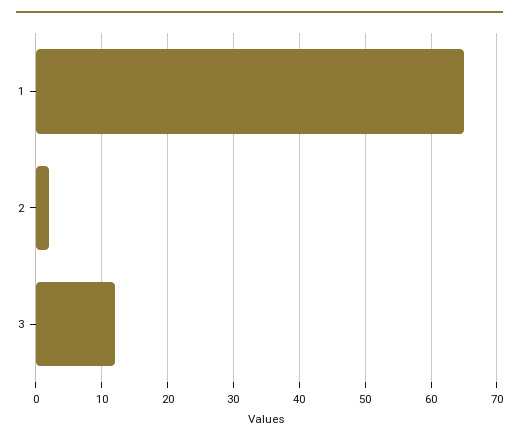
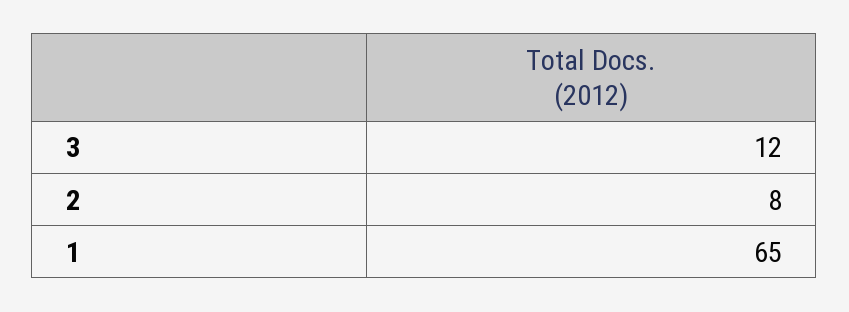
  {
    "1": 65,
-   "2": 2,
+   "2": 8,
    "3": 12
  }

